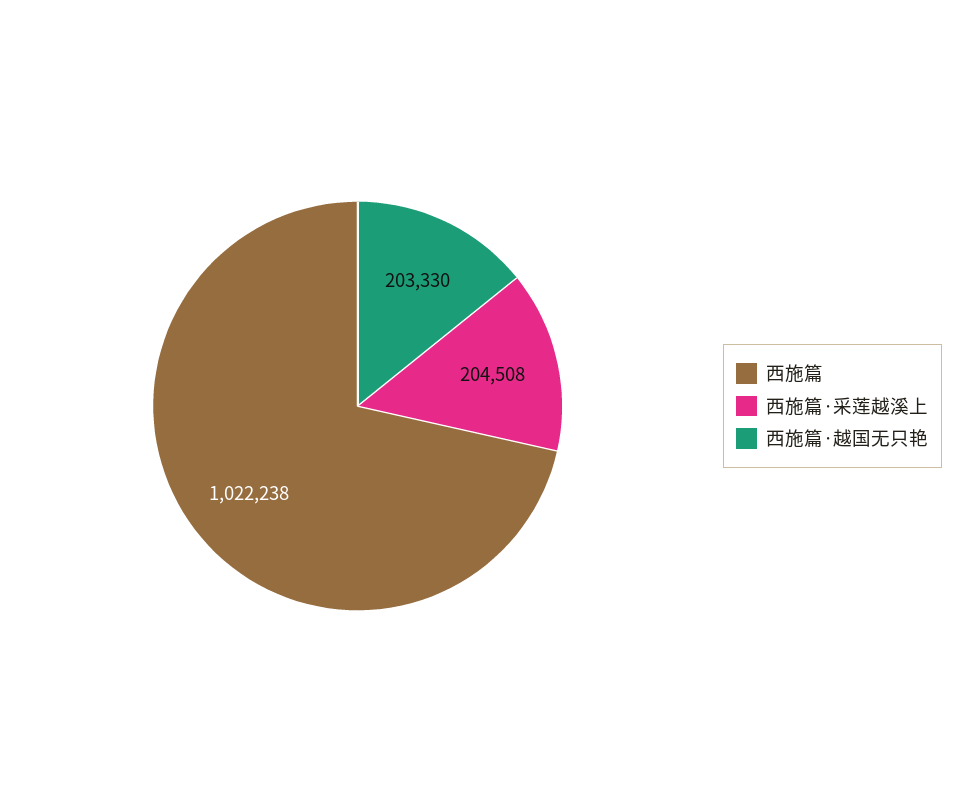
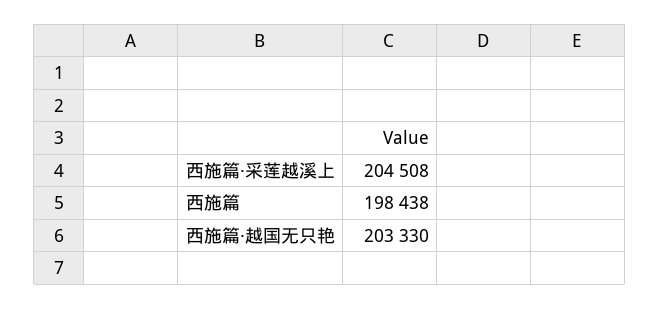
  {
-   "西施篇": 1022238,
+   "西施篇": 198438,
    "西施篇·采莲越溪上": 204508,
    "西施篇·越国无只艳": 203330
  }

